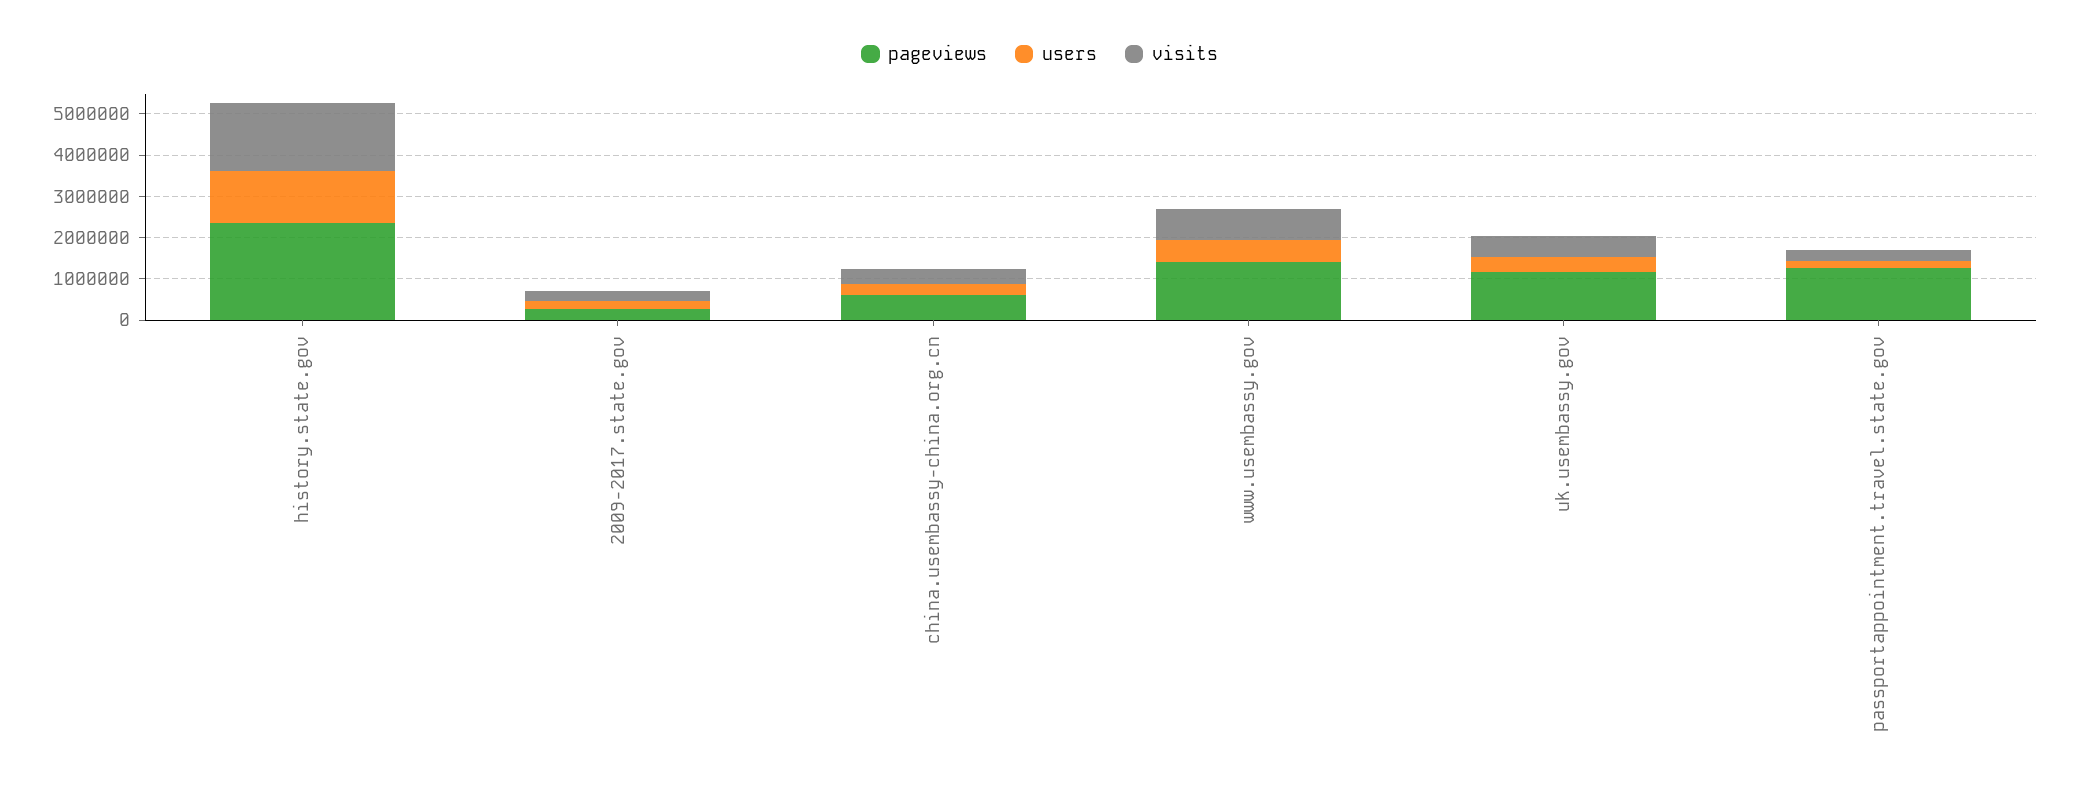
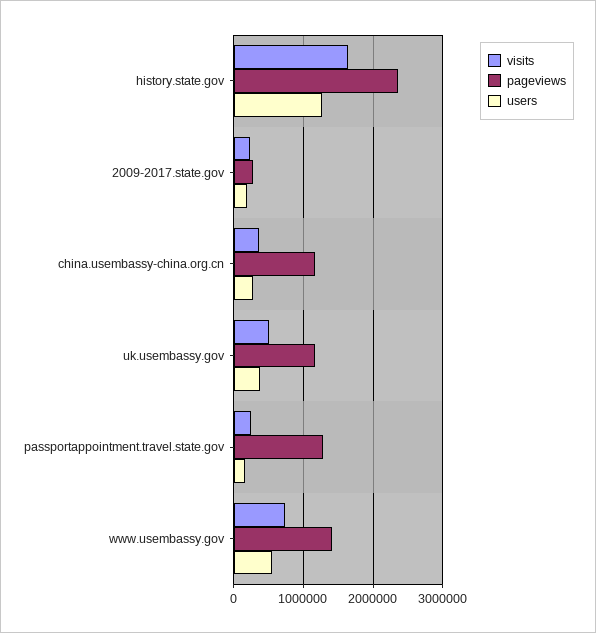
  {
    "pageviews": {
      "history.state.gov": 2400000,
      "2009-2017.state.gov": 300000,
-     "china.usembassy-china.org.cn": 600000,
+     "china.usembassy-china.org.cn": 1200000,
      "www.usembassy.gov": 1400000,
      "uk.usembassy.gov": 1200000,
      "passportappointment.travel.state.gov": 1300000
    },
    "users": {
      "history.state.gov": 1300000,
      "2009-2017.state.gov": 200000,
      "china.usembassy-china.org.cn": 300000,
      "www.usembassy.gov": 500000,
      "uk.usembassy.gov": 400000,
      "passportappointment.travel.state.gov": 200000
    },
    "visits": {
      "history.state.gov": 1600000,
      "2009-2017.state.gov": 200000,
      "china.usembassy-china.org.cn": 400000,
      "www.usembassy.gov": 700000,
      "uk.usembassy.gov": 500000,
      "passportappointment.travel.state.gov": 300000
    }
  }

